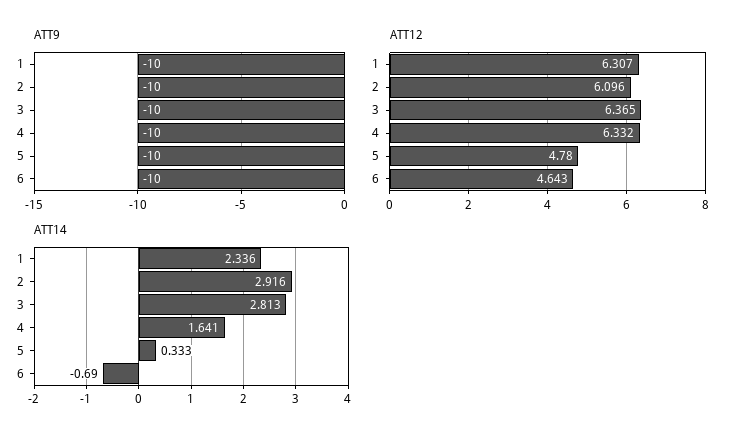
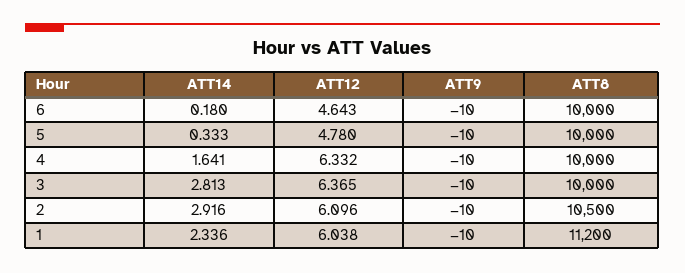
  {
    "ATT9": {
      "1": -10,
      "2": -10,
      "3": -10,
      "4": -10,
      "5": -10,
      "6": -10
    },
    "ATT12": {
-     "1": 6.307,
+     "1": 6.038,
      "2": 6.096,
      "3": 6.365,
      "4": 6.332,
      "5": 4.78,
      "6": 4.643
    },
    "ATT14": {
      "1": 2.336,
      "2": 2.916,
      "3": 2.813,
      "4": 1.641,
      "5": 0.333,
-     "6": -0.69
+     "6": 0.18
-   }
+   },
+   "ATT8": {
+     "6": 10000,
+     "5": 10000,
+     "4": 10000,
+     "3": 10000,
+     "2": 10500,
+     "1": 11200
+   }
  }

